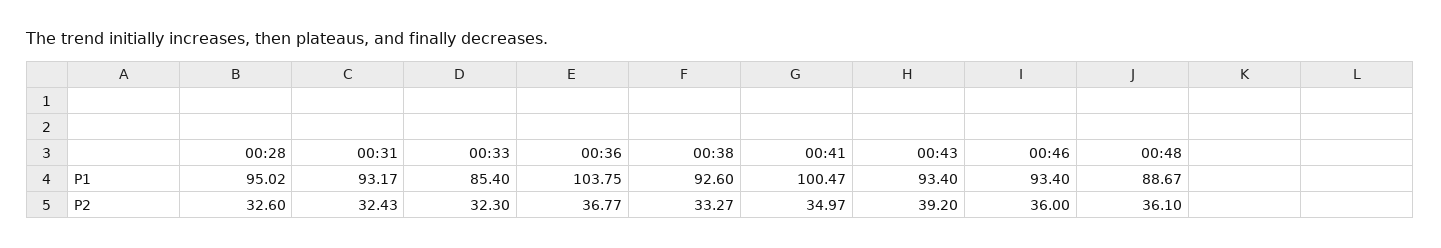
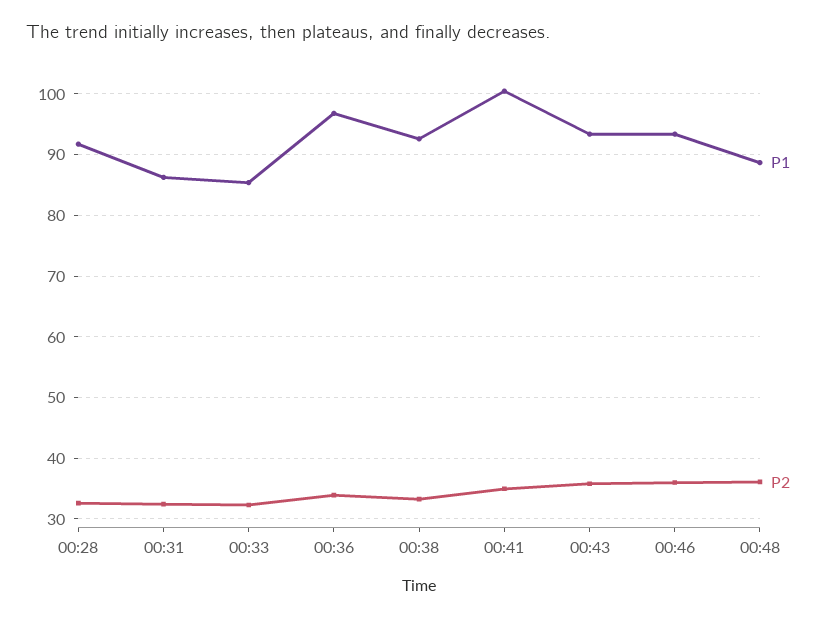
  {
    "P1": {
-     "00:28": 95.02,
+     "00:28": 92,
-     "00:31": 93.17,
+     "00:31": 86,
      "00:33": 85.4,
-     "00:36": 103.75,
+     "00:36": 97,
      "00:38": 92.6,
      "00:41": 100.47,
      "00:43": 93.4,
      "00:46": 93.4,
      "00:48": 88.67
    },
    "P2": {
      "00:28": 32.6,
      "00:31": 32.43,
      "00:33": 32.3,
-     "00:36": 36.77,
+     "00:36": 34,
      "00:38": 33.27,
      "00:41": 34.97,
-     "00:43": 39.2,
+     "00:43": 36,
      "00:46": 36,
      "00:48": 36.1
    }
  }

